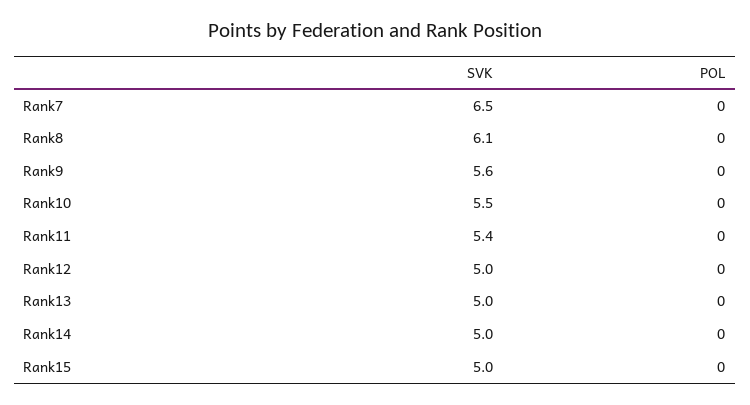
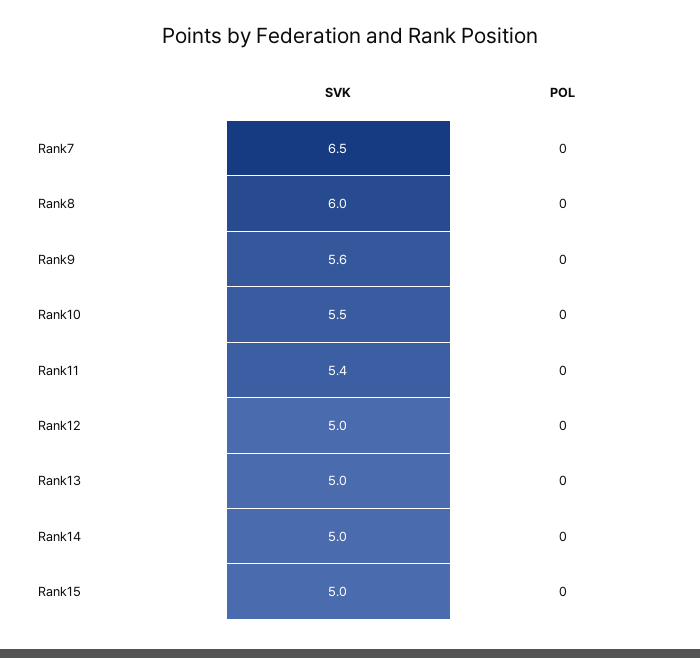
  {
    "SVK": {
      "Rank7": 6.5,
-     "Rank8": 6.1,
+     "Rank8": 6,
      "Rank9": 5.6,
      "Rank10": 5.5,
      "Rank11": 5.4,
      "Rank12": 5,
      "Rank13": 5,
      "Rank14": 5,
      "Rank15": 5
    },
    "POL": {
      "Rank7": 0,
      "Rank8": 0,
      "Rank9": 0,
      "Rank10": 0,
      "Rank11": 0,
      "Rank12": 0,
      "Rank13": 0,
      "Rank14": 0,
      "Rank15": 0
    }
  }

